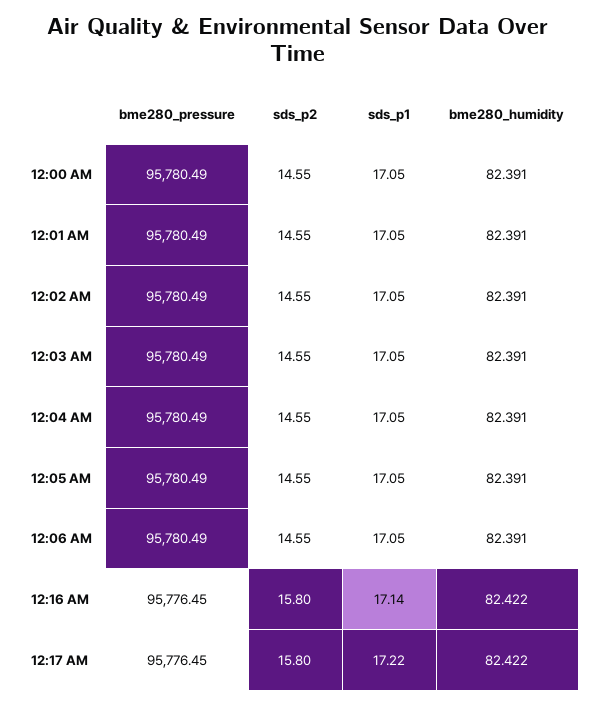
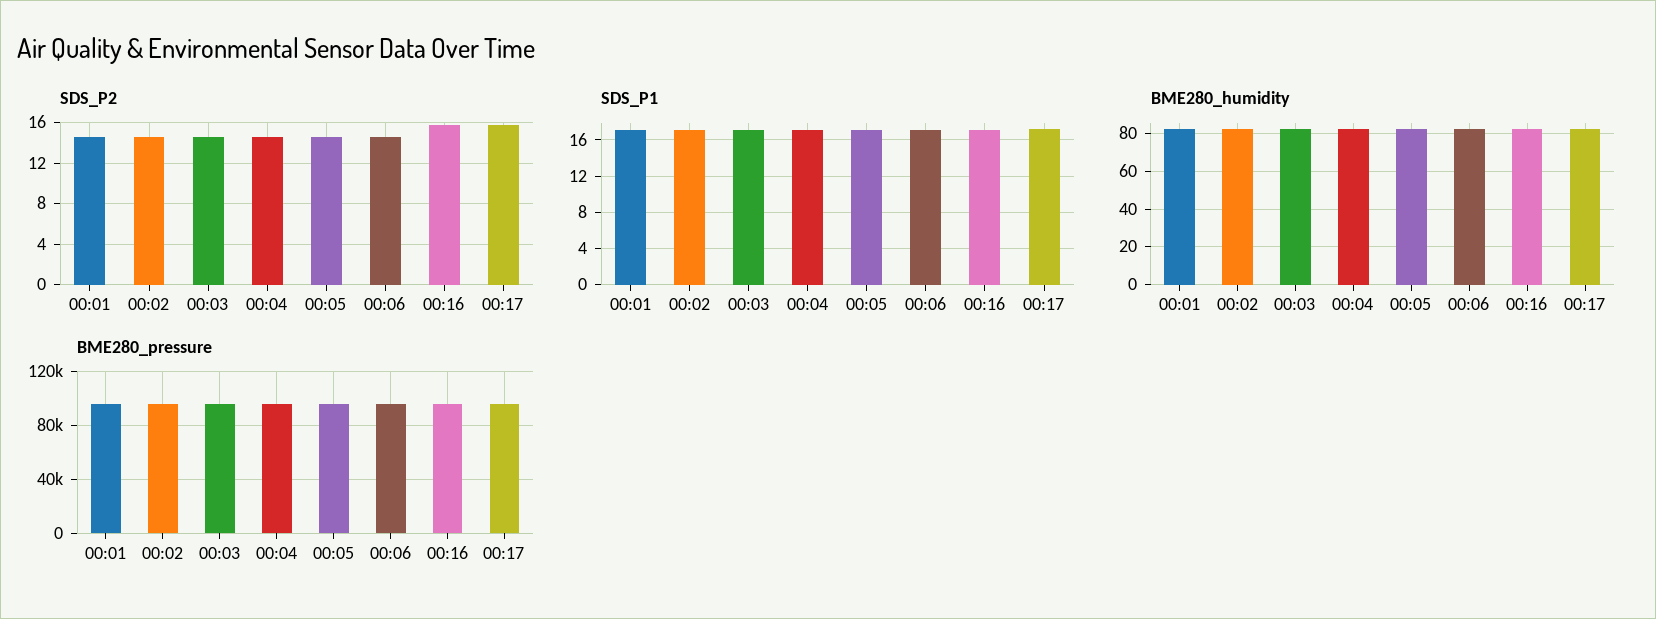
  {
    "bme280_pressure": {
-     "12:00 AM": 95780.49,
      "12:01 AM": 95780.49,
      "12:02 AM": 95780.49,
      "12:03 AM": 95780.49,
      "12:04 AM": 95780.49,
      "12:05 AM": 95780.49,
      "12:06 AM": 95780.49,
      "12:16 AM": 95776.45,
      "12:17 AM": 95776.45
    },
    "sds_p2": {
-     "12:00 AM": 14.55,
      "12:01 AM": 14.55,
      "12:02 AM": 14.55,
      "12:03 AM": 14.55,
      "12:04 AM": 14.55,
      "12:05 AM": 14.55,
      "12:06 AM": 14.55,
      "12:16 AM": 15.8,
      "12:17 AM": 15.8
    },
    "sds_p1": {
-     "12:00 AM": 17.05,
      "12:01 AM": 17.05,
      "12:02 AM": 17.05,
      "12:03 AM": 17.05,
      "12:04 AM": 17.05,
      "12:05 AM": 17.05,
      "12:06 AM": 17.05,
      "12:16 AM": 17.14,
      "12:17 AM": 17.22
    },
    "bme280_humidity": {
-     "12:00 AM": 82.391,
      "12:01 AM": 82.391,
      "12:02 AM": 82.391,
      "12:03 AM": 82.391,
      "12:04 AM": 82.391,
      "12:05 AM": 82.391,
      "12:06 AM": 82.391,
      "12:16 AM": 82.422,
      "12:17 AM": 82.422
    }
  }

